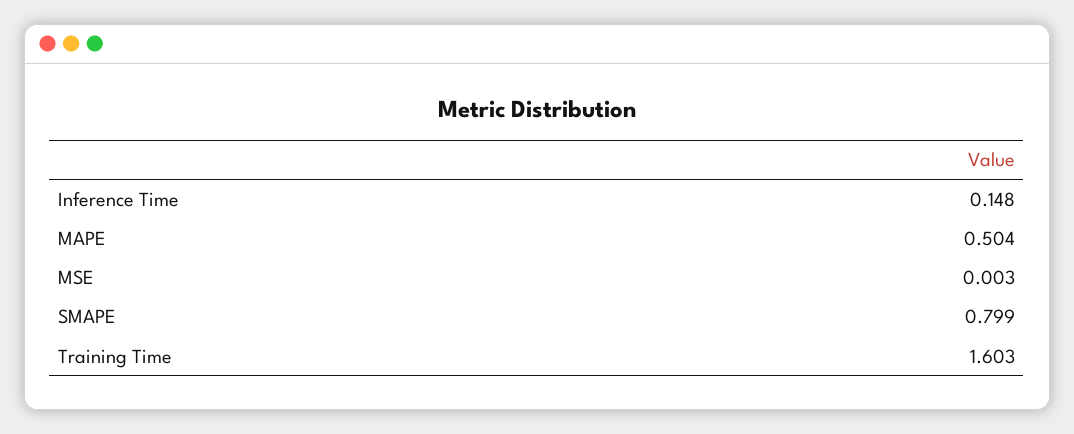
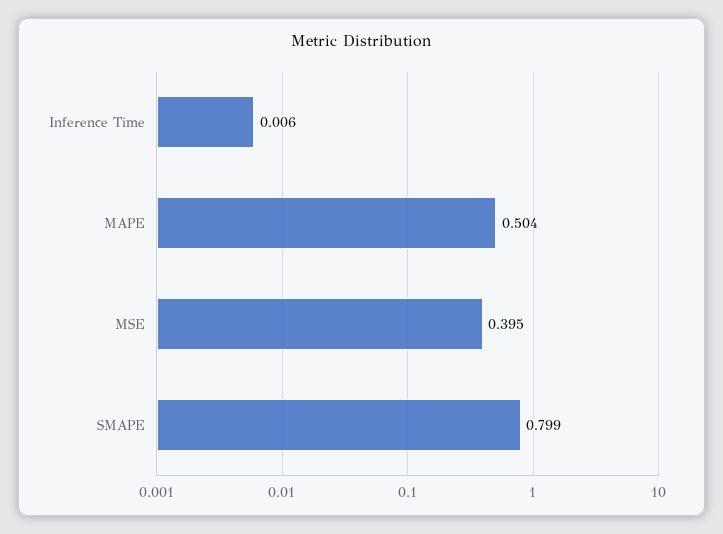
  {
-   "Inference Time": 0.148,
+   "Inference Time": 0.006,
    "MAPE": 0.504,
-   "MSE": 0.003,
+   "MSE": 0.395,
-   "SMAPE": 0.799,
+   "SMAPE": 0.799
-   "Training Time": 1.603
  }

